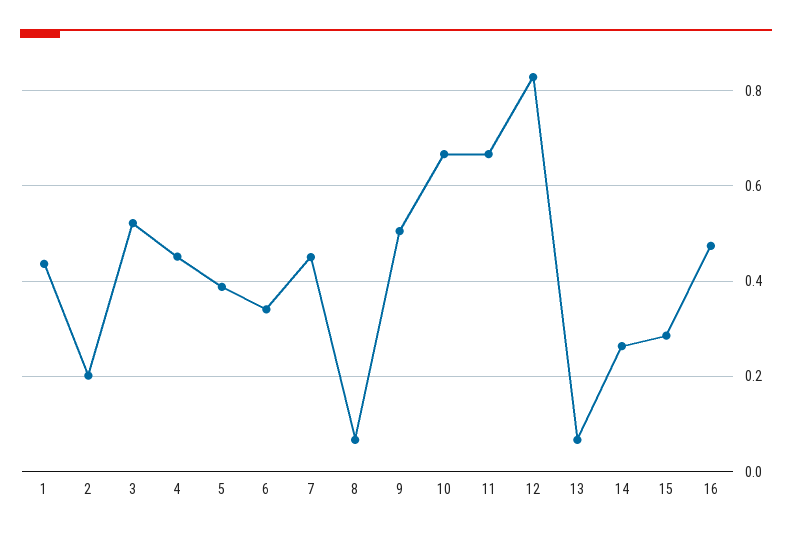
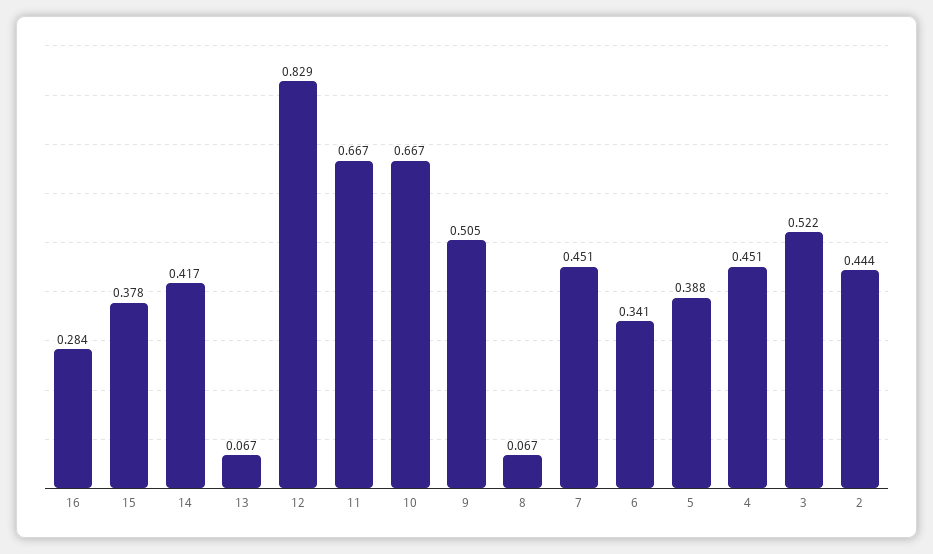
  {
-   "1": 0.44,
-   "2": 0.2,
+   "2": 0.444,
    "3": 0.522,
    "4": 0.451,
    "5": 0.388,
    "6": 0.341,
    "7": 0.451,
    "8": 0.067,
    "9": 0.505,
    "10": 0.667,
    "11": 0.667,
    "12": 0.829,
    "13": 0.067,
-   "14": 0.26,
+   "14": 0.417,
-   "15": 0.28,
+   "15": 0.378,
-   "16": 0.48
+   "16": 0.284
  }

